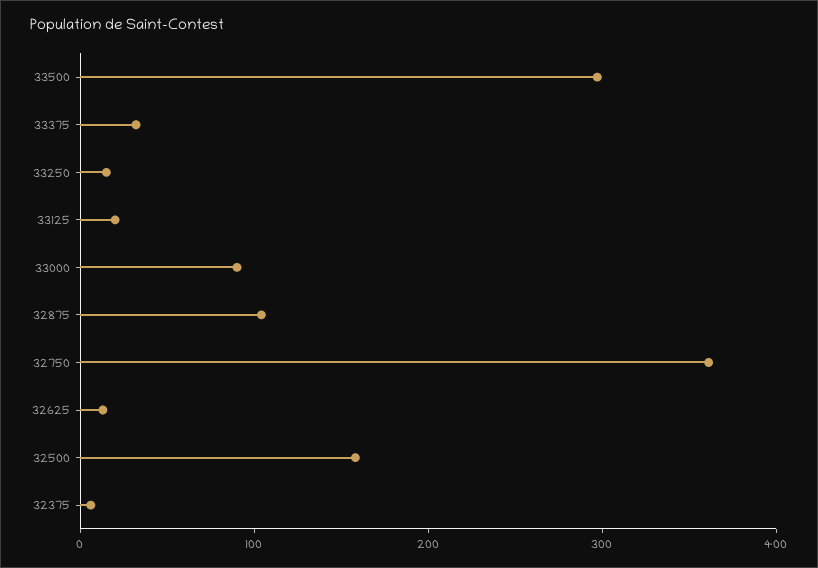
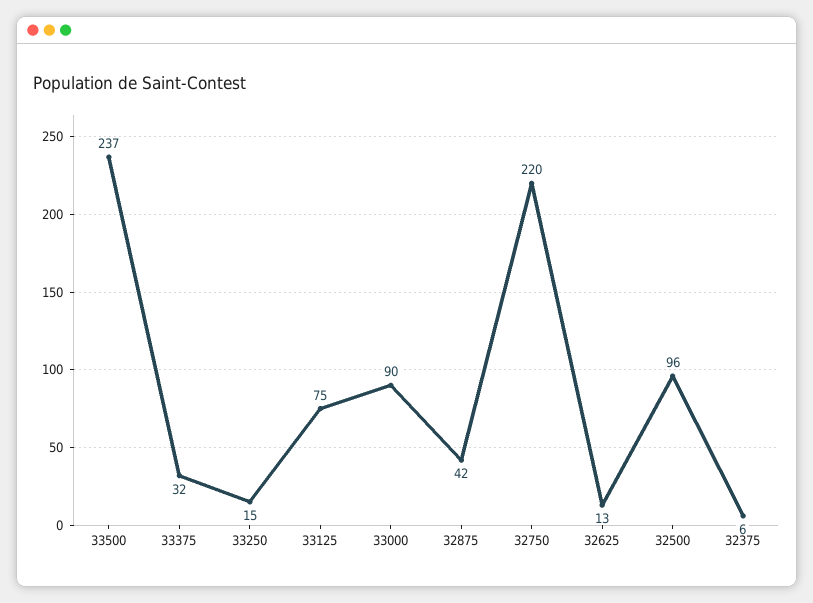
  {
-   "33500": 300,
+   "33500": 237,
    "33375": 32,
    "33250": 15,
-   "33125": 20,
+   "33125": 75,
    "33000": 90,
-   "32875": 100,
+   "32875": 42,
-   "32750": 360,
+   "32750": 220,
    "32625": 13,
-   "32500": 160,
+   "32500": 96,
    "32375": 6
  }

